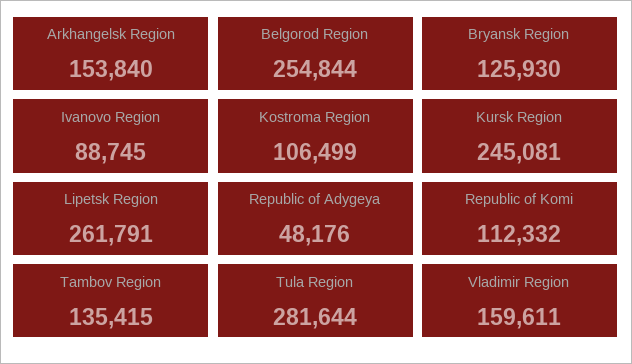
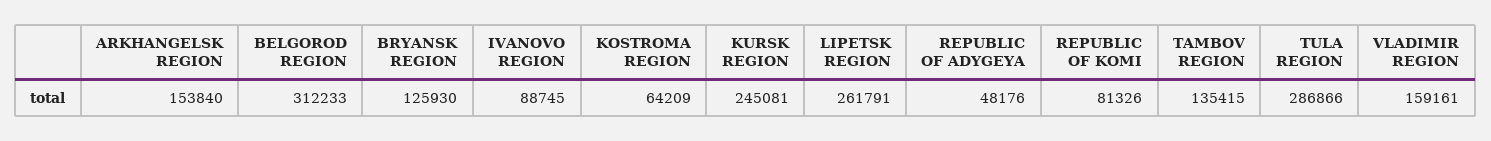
  {
    "Arkhangelsk Region": 153840,
-   "Belgorod Region": 254844,
+   "Belgorod Region": 312233,
    "Bryansk Region": 125930,
    "Ivanovo Region": 88745,
-   "Kostroma Region": 106499,
+   "Kostroma Region": 64209,
    "Kursk Region": 245081,
    "Lipetsk Region": 261791,
    "Republic of Adygeya": 48176,
-   "Republic of Komi": 112332,
+   "Republic of Komi": 81326,
    "Tambov Region": 135415,
-   "Tula Region": 281644,
+   "Tula Region": 286866,
-   "Vladimir Region": 159611
+   "Vladimir Region": 159161
  }

